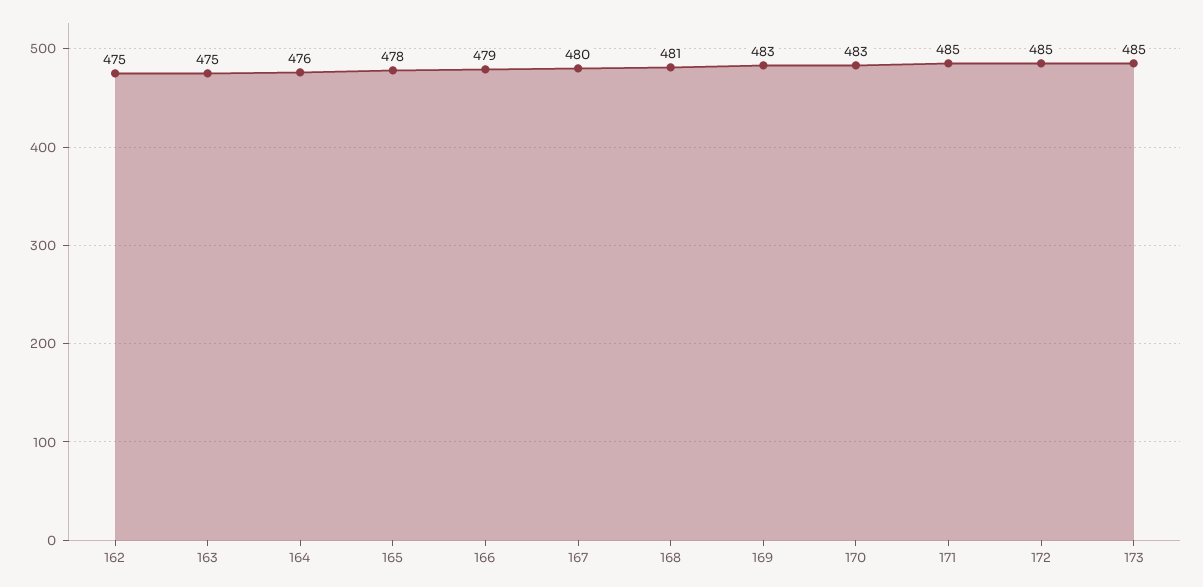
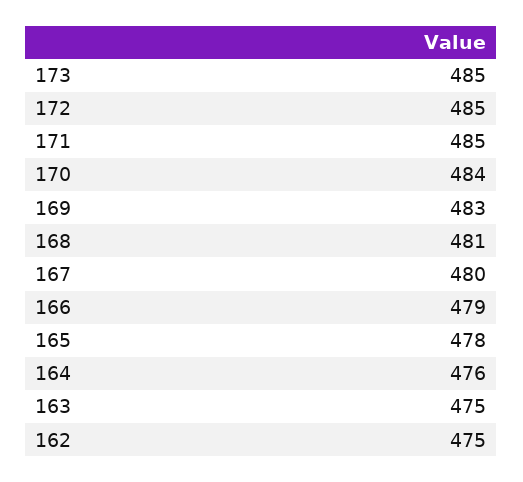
  {
    "162": 475,
    "163": 475,
    "164": 476,
    "165": 478,
    "166": 479,
    "167": 480,
    "168": 481,
    "169": 483,
-   "170": 483,
+   "170": 484,
    "171": 485,
    "172": 485,
    "173": 485
  }

